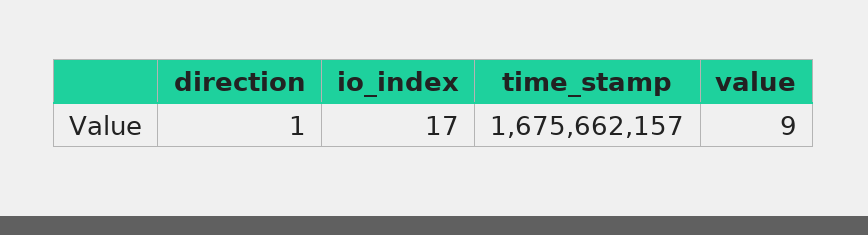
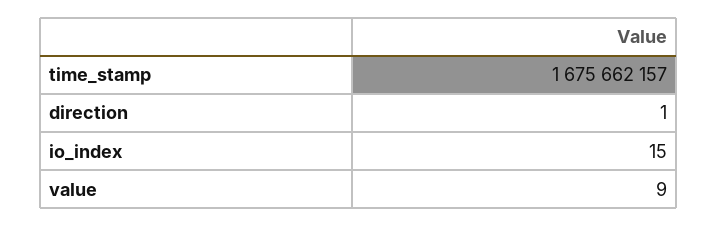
  {
    "direction": 1,
-   "io_index": 17,
+   "io_index": 15,
    "time_stamp": 1675662157,
    "value": 9
  }

